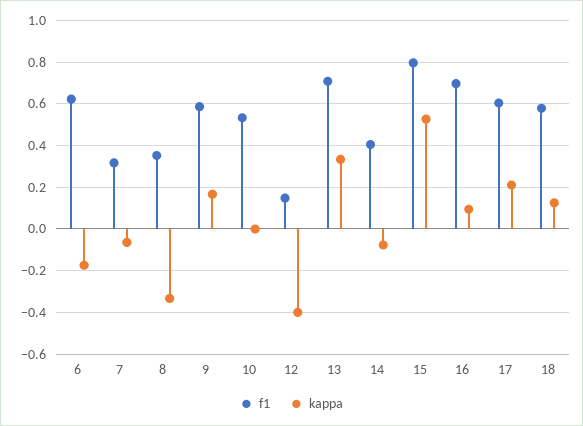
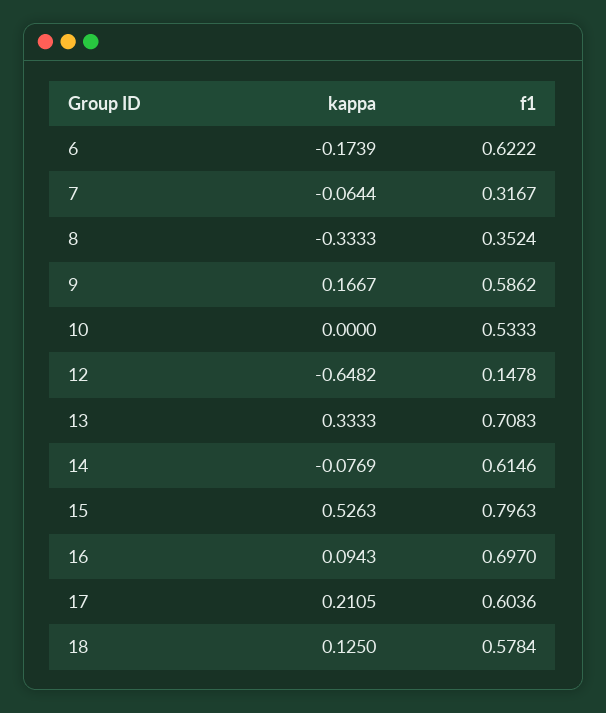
  {
    "f1": {
      "6": 0.6222,
      "7": 0.3167,
      "8": 0.3524,
      "9": 0.5862,
      "10": 0.5333,
      "12": 0.1478,
      "13": 0.7083,
-     "14": 0.4,
+     "14": 0.6146,
      "15": 0.7963,
      "16": 0.697,
      "17": 0.6036,
      "18": 0.5784
    },
    "kappa": {
      "6": -0.1739,
      "7": -0.0644,
      "8": -0.3333,
      "9": 0.1667,
      "10": 0,
-     "12": -0.4,
+     "12": -0.6482,
      "13": 0.3333,
      "14": -0.0769,
      "15": 0.5263,
      "16": 0.0943,
      "17": 0.2105,
      "18": 0.125
    }
  }

